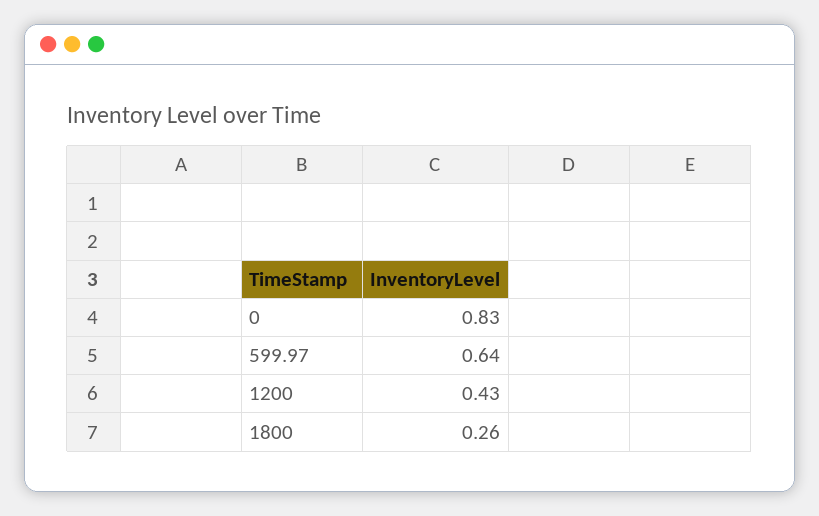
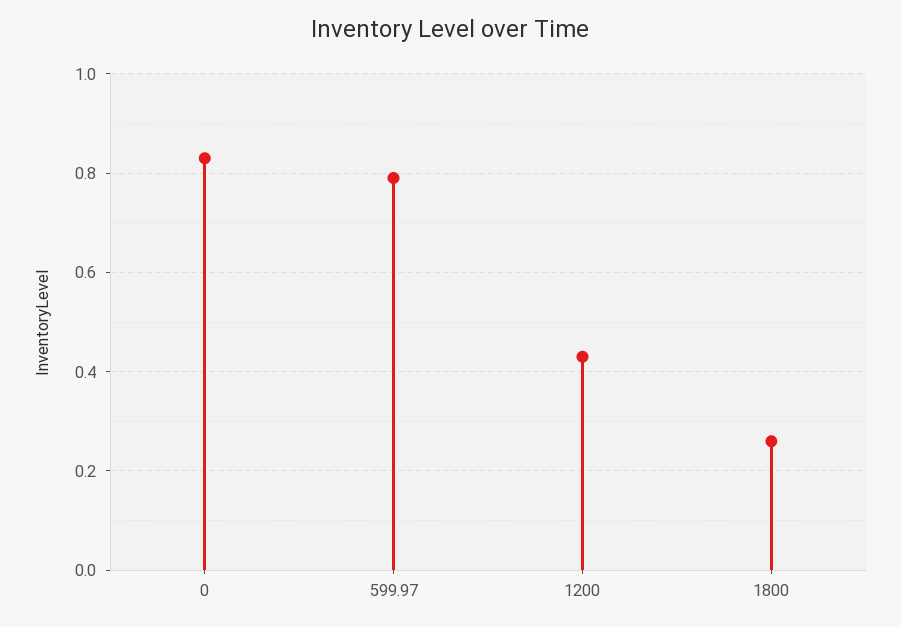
  {
    "0": 0.83,
-   "599.97": 0.64,
+   "599.97": 0.8,
    "1200": 0.43,
    "1800": 0.26
  }

